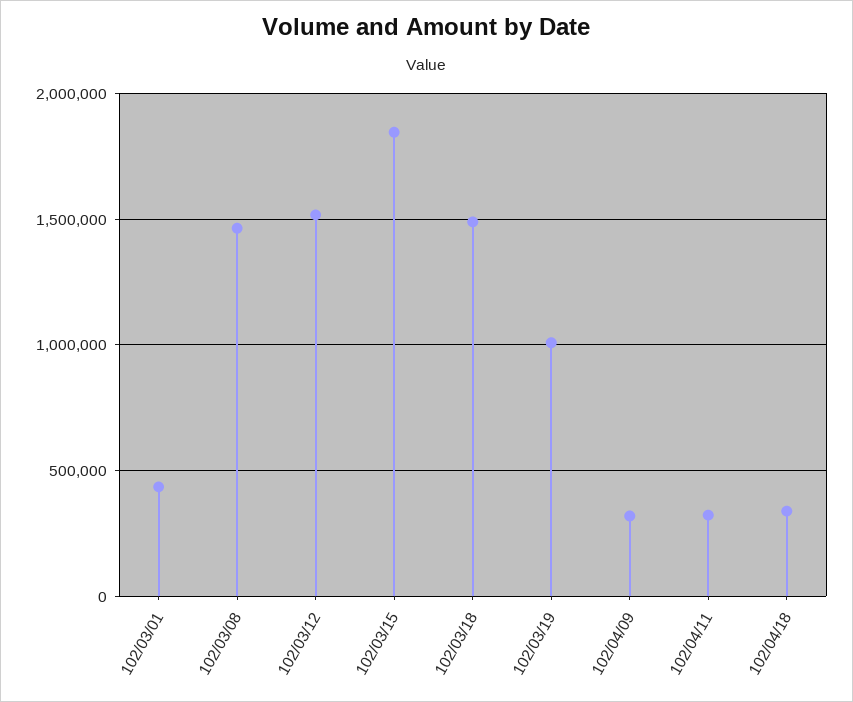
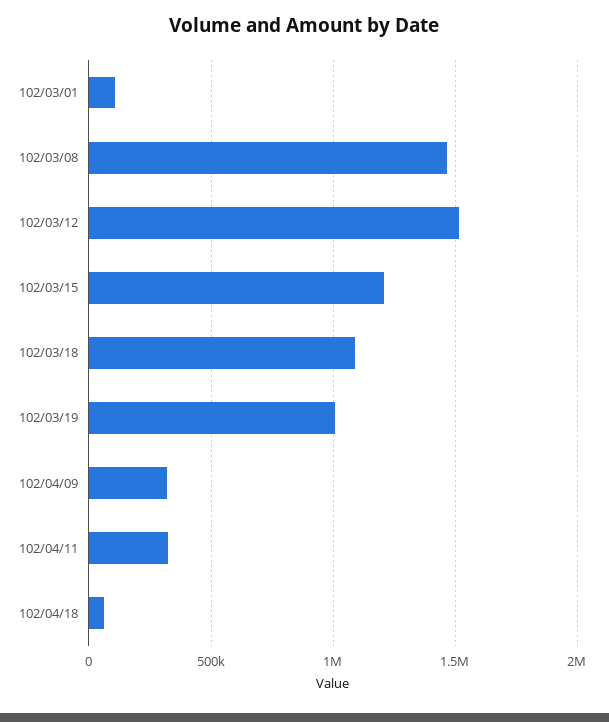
  {
-   "102/03/01": 450000,
+   "102/03/01": 100000,
    "102/03/08": 1450000,
    "102/03/12": 1500000,
-   "102/03/15": 1850000,
+   "102/03/15": 1200000,
-   "102/03/18": 1500000,
+   "102/03/18": 1100000,
    "102/03/19": 1000000,
    "102/04/09": 300000,
    "102/04/11": 300000,
-   "102/04/18": 350000
+   "102/04/18": 50000
  }

